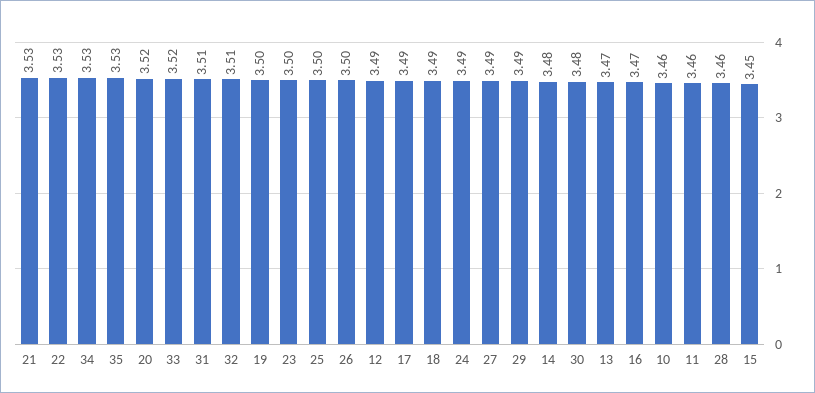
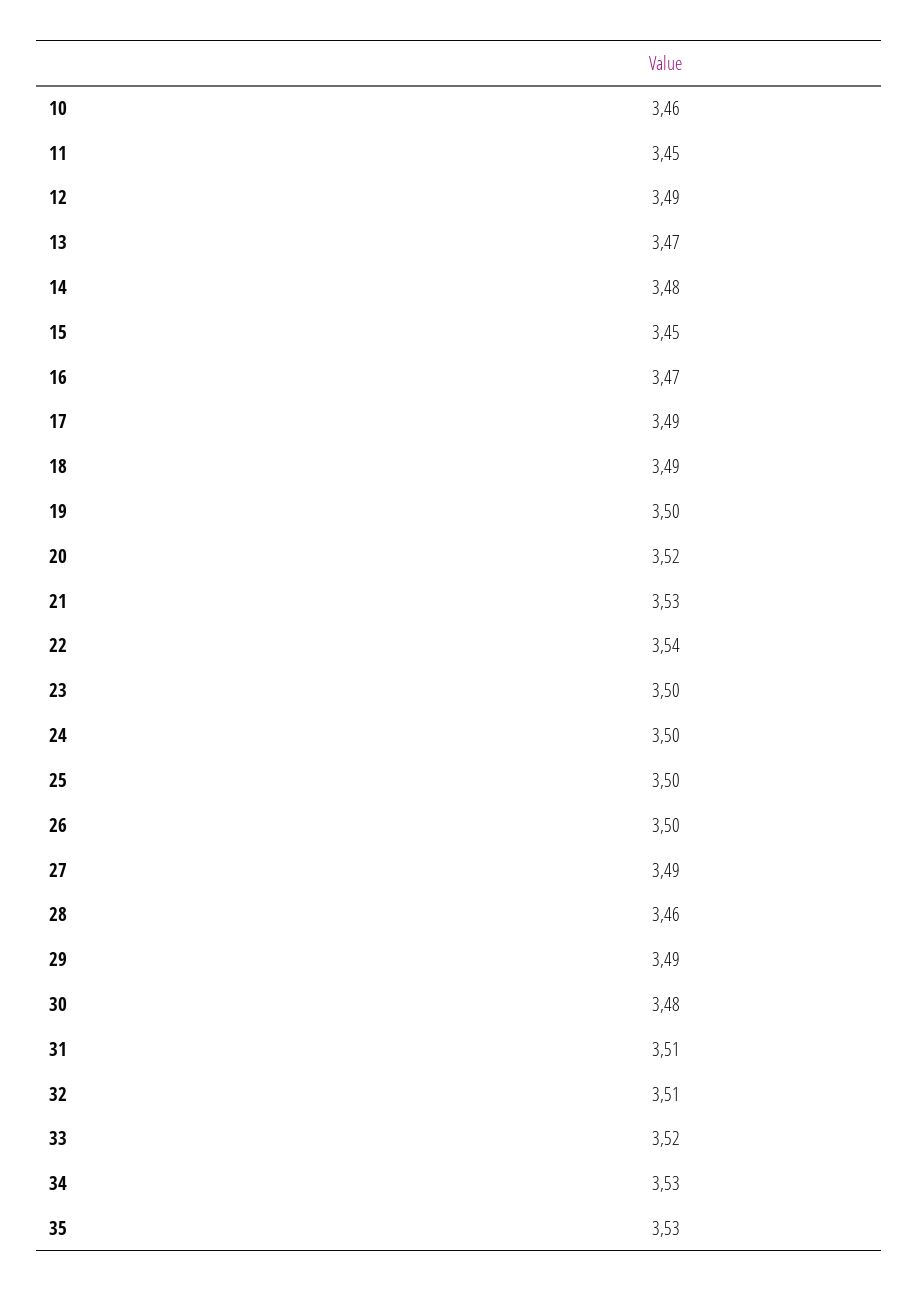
  {
    "21": 3.53,
-   "22": 3.53,
+   "22": 3.54,
    "34": 3.53,
    "35": 3.53,
    "20": 3.52,
    "33": 3.52,
    "31": 3.51,
    "32": 3.51,
    "19": 3.5,
    "23": 3.5,
    "25": 3.5,
    "26": 3.5,
    "12": 3.49,
    "17": 3.49,
    "18": 3.49,
-   "24": 3.49,
+   "24": 3.5,
    "27": 3.49,
    "29": 3.49,
    "14": 3.48,
    "30": 3.48,
    "13": 3.47,
    "16": 3.47,
    "10": 3.46,
-   "11": 3.46,
+   "11": 3.45,
    "28": 3.46,
    "15": 3.45
  }

